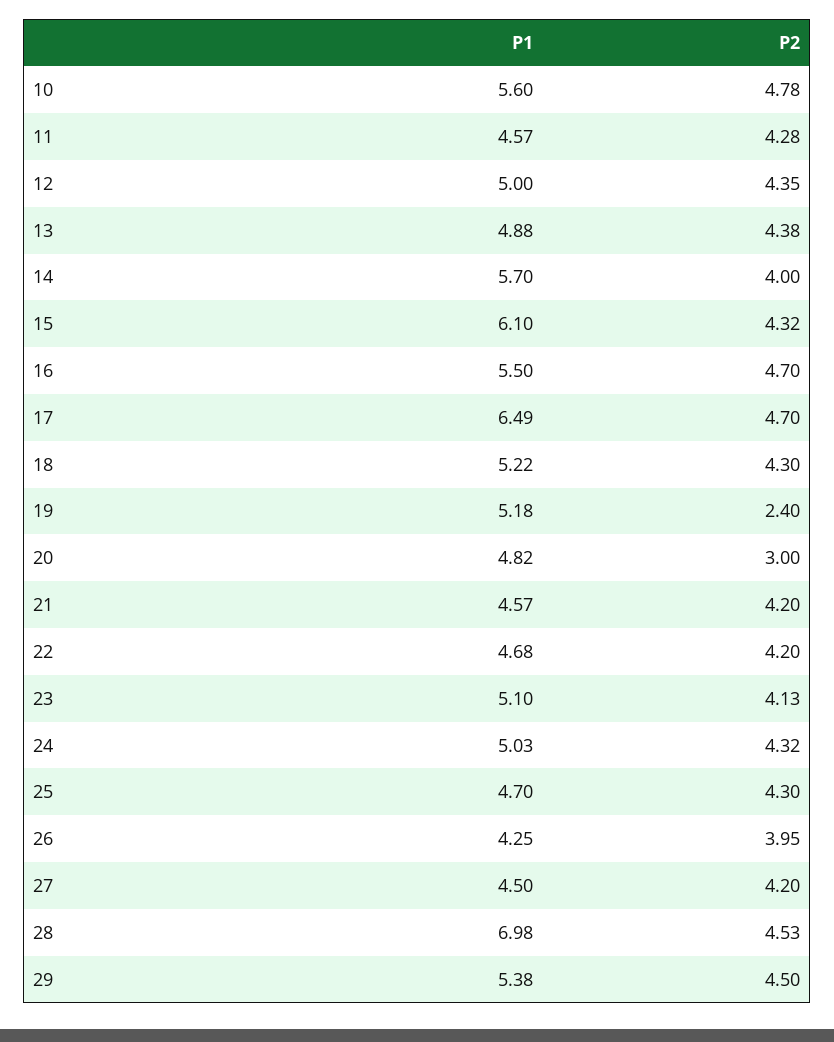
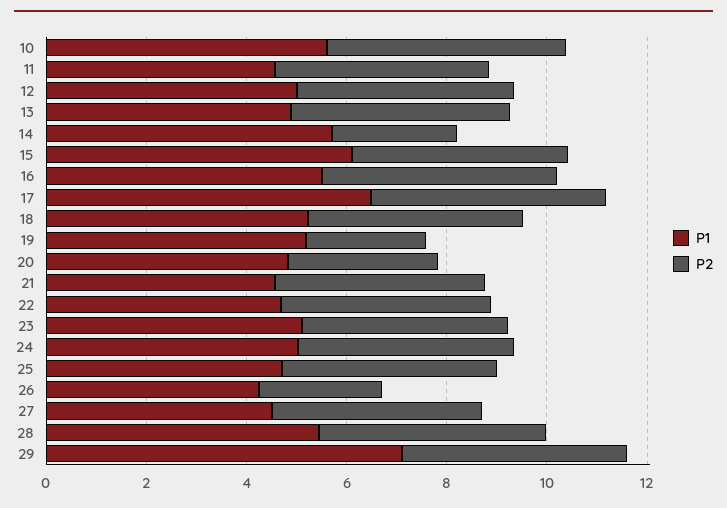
  {
    "P1": {
      "10": 5.6,
      "11": 4.57,
      "12": 5,
      "13": 4.88,
      "14": 5.7,
      "15": 6.1,
      "16": 5.5,
      "17": 6.49,
      "18": 5.22,
      "19": 5.18,
      "20": 4.82,
      "21": 4.57,
      "22": 4.68,
      "23": 5.1,
      "24": 5.03,
      "25": 4.7,
      "26": 4.25,
      "27": 4.5,
-     "28": 6.98,
+     "28": 5.5,
-     "29": 5.38
+     "29": 7
    },
    "P2": {
      "10": 4.78,
      "11": 4.28,
      "12": 4.35,
      "13": 4.38,
-     "14": 4,
+     "14": 2.5,
      "15": 4.32,
      "16": 4.7,
      "17": 4.7,
      "18": 4.3,
      "19": 2.4,
      "20": 3,
      "21": 4.2,
      "22": 4.2,
      "23": 4.13,
      "24": 4.32,
      "25": 4.3,
-     "26": 3.95,
+     "26": 2.5,
      "27": 4.2,
      "28": 4.53,
      "29": 4.5
    }
  }

